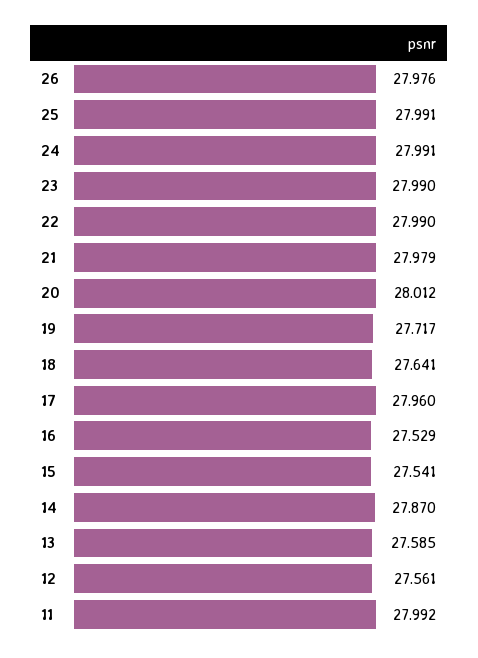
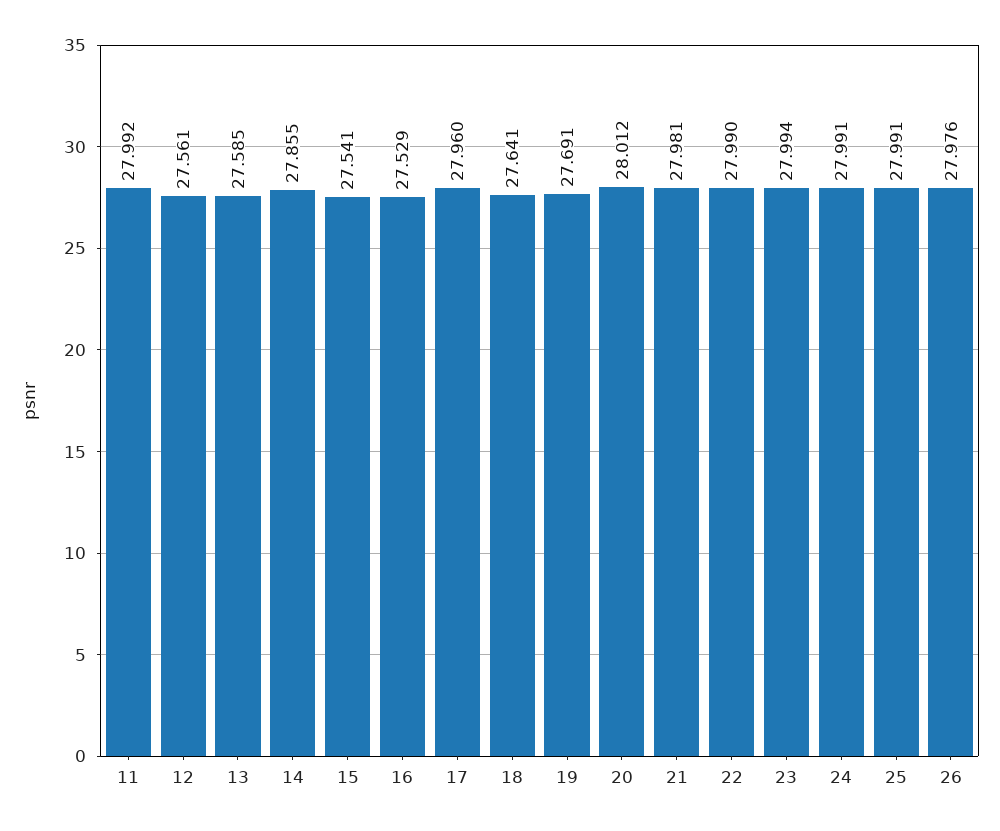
  {
    "26": 27.976,
    "25": 27.991,
    "24": 27.991,
-   "23": 27.99,
+   "23": 27.994,
    "22": 27.99,
-   "21": 27.979,
+   "21": 27.981,
    "20": 28.012,
-   "19": 27.717,
+   "19": 27.691,
    "18": 27.641,
    "17": 27.96,
    "16": 27.529,
    "15": 27.541,
-   "14": 27.87,
+   "14": 27.855,
    "13": 27.585,
    "12": 27.561,
    "11": 27.992
  }

